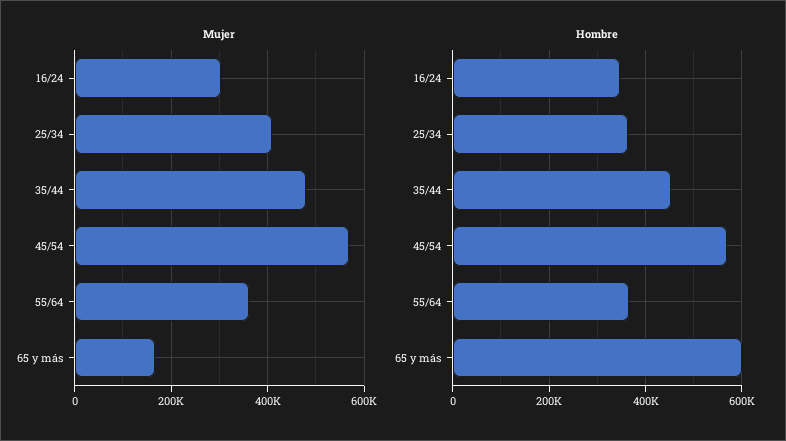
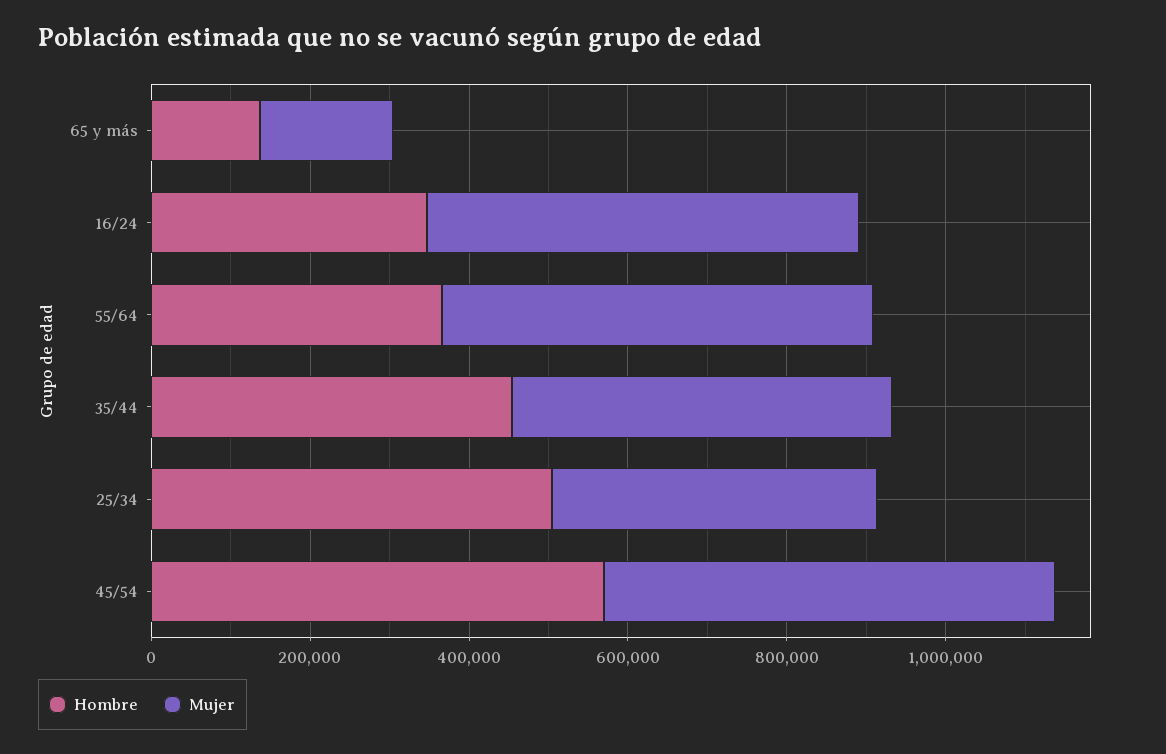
  {
    "Mujer": {
-     "16/24": 300000,
+     "16/24": 550000,
      "25/34": 400000,
      "35/44": 480000,
      "45/54": 560000,
-     "55/64": 360000,
+     "55/64": 550000,
      "65 y más": 160000
    },
    "Hombre": {
      "16/24": 340000,
-     "25/34": 360000,
+     "25/34": 500000,
      "35/44": 460000,
      "45/54": 560000,
      "55/64": 360000,
-     "65 y más": 600000
+     "65 y más": 150000
    }
  }

